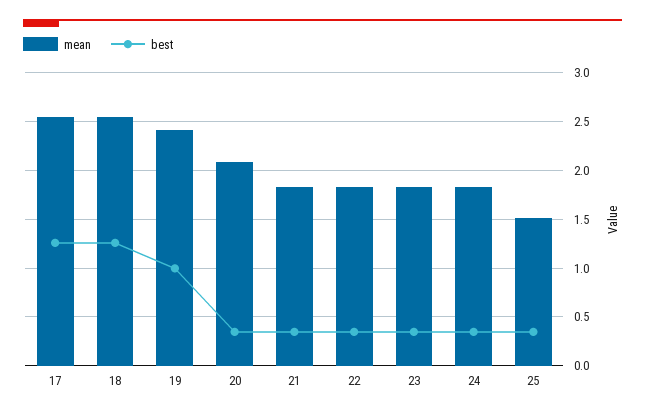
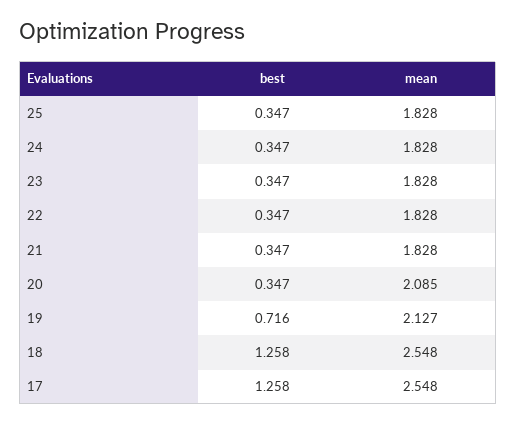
  {
    "mean": {
      "17": 2.548,
      "18": 2.548,
-     "19": 2.4,
+     "19": 2.127,
      "20": 2.085,
      "21": 1.828,
      "22": 1.828,
      "23": 1.828,
      "24": 1.828,
-     "25": 1.5
+     "25": 1.828
    },
    "best": {
      "17": 1.258,
      "18": 1.258,
-     "19": 1,
+     "19": 0.716,
      "20": 0.347,
      "21": 0.347,
      "22": 0.347,
      "23": 0.347,
      "24": 0.347,
      "25": 0.347
    }
  }

